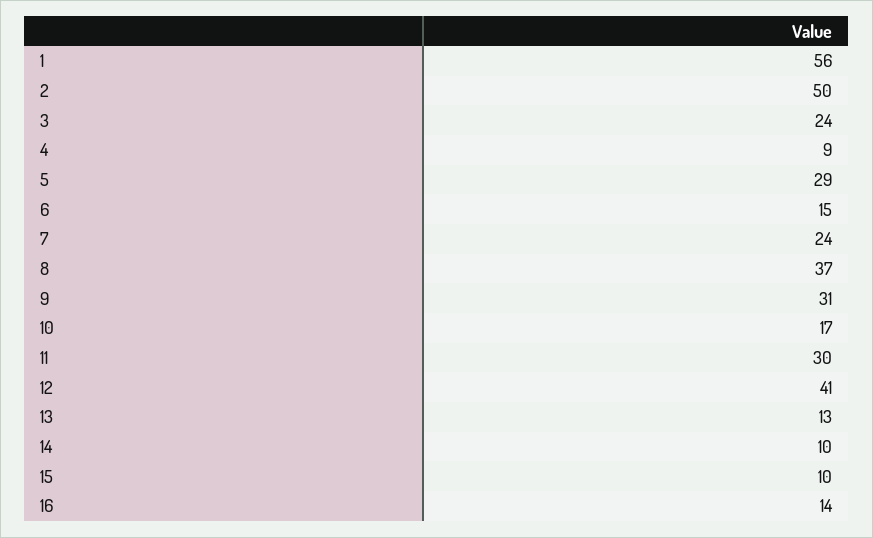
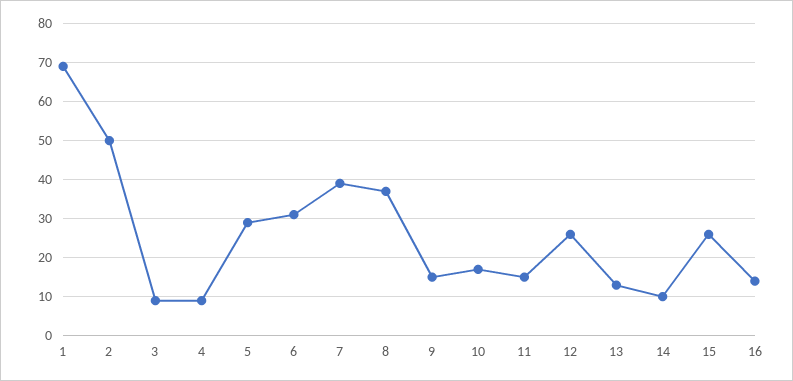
  {
-   "1": 56,
+   "1": 70,
    "2": 50,
-   "3": 24,
+   "3": 10,
    "4": 9,
    "5": 29,
-   "6": 15,
+   "6": 30,
-   "7": 24,
+   "7": 40,
    "8": 37,
-   "9": 31,
+   "9": 15,
    "10": 17,
-   "11": 30,
+   "11": 15,
-   "12": 41,
+   "12": 25,
    "13": 13,
    "14": 10,
-   "15": 10,
+   "15": 25,
    "16": 14
  }

